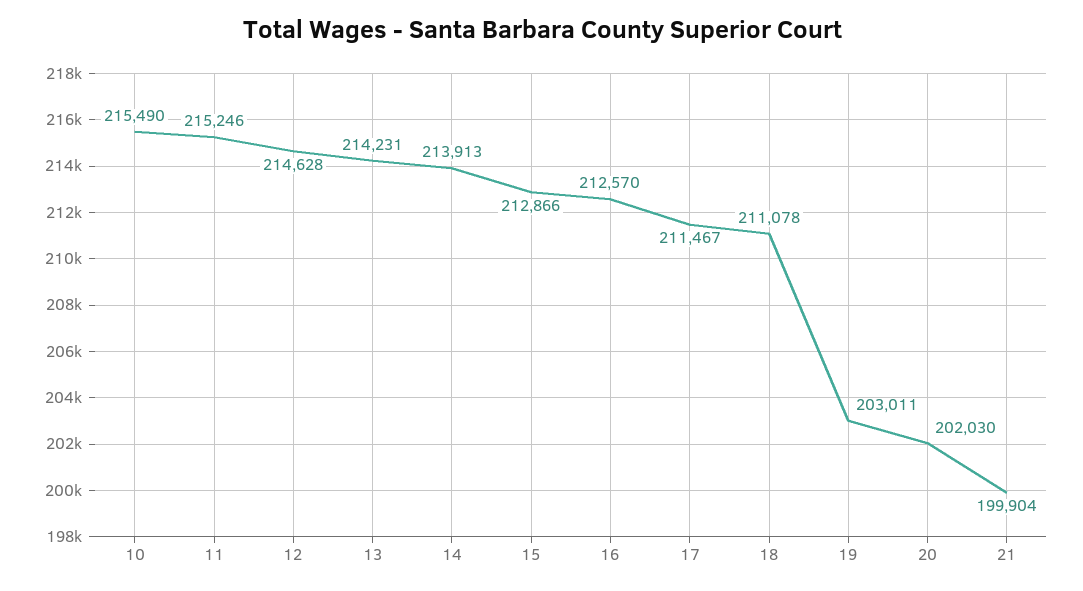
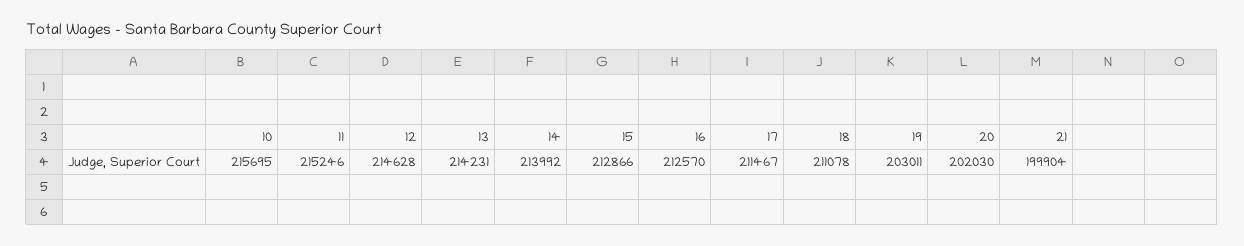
  {
-   "10": 215490,
+   "10": 215695,
    "11": 215246,
    "12": 214628,
    "13": 214231,
-   "14": 213913,
+   "14": 213992,
    "15": 212866,
    "16": 212570,
    "17": 211467,
    "18": 211078,
    "19": 203011,
    "20": 202030,
    "21": 199904
  }

